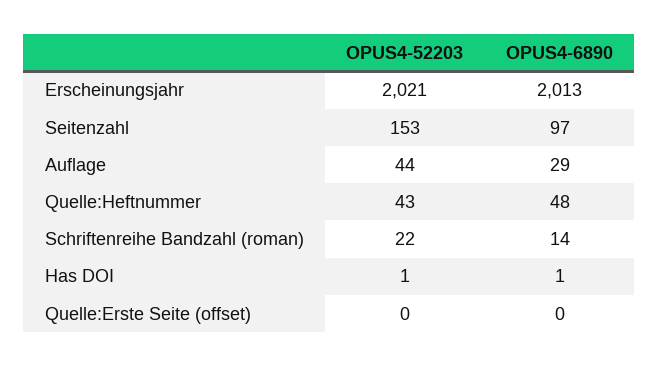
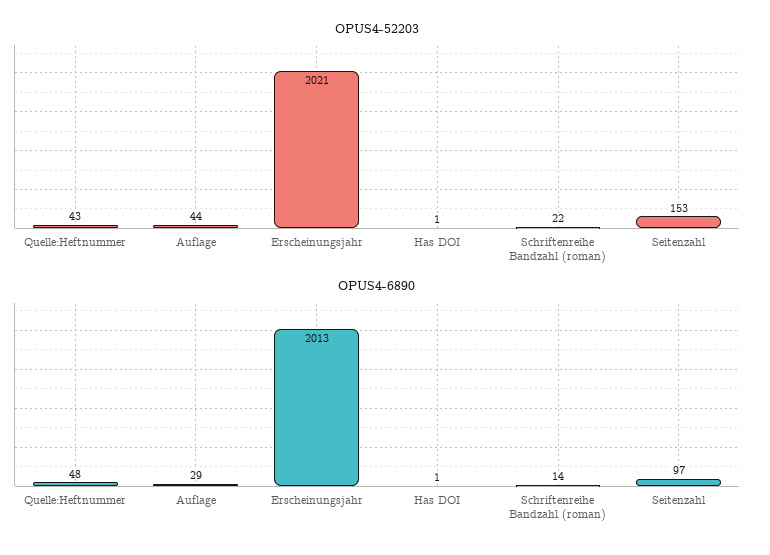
  {
    "OPUS4-52203": {
      "Erscheinungsjahr": 2021,
      "Seitenzahl": 153,
      "Auflage": 44,
      "Quelle:Heftnummer": 43,
      "Schriftenreihe Bandzahl (roman)": 22,
-     "Has DOI": 1,
+     "Has DOI": 1
-     "Quelle:Erste Seite (offset)": 0
    },
    "OPUS4-6890": {
      "Erscheinungsjahr": 2013,
      "Seitenzahl": 97,
      "Auflage": 29,
      "Quelle:Heftnummer": 48,
      "Schriftenreihe Bandzahl (roman)": 14,
-     "Has DOI": 1,
+     "Has DOI": 1
-     "Quelle:Erste Seite (offset)": 0
    }
  }

